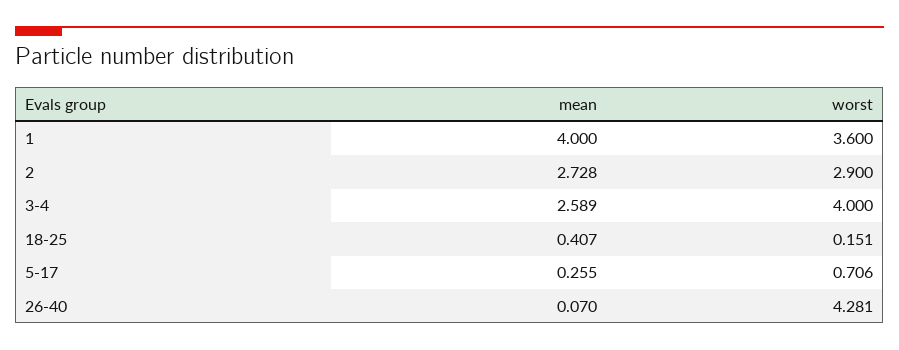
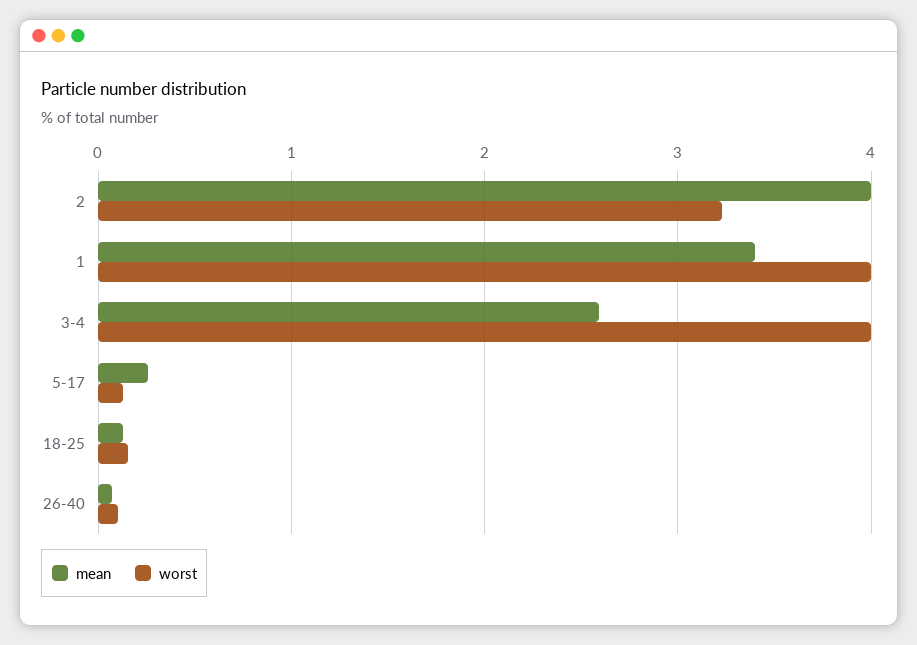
  {
    "mean": {
-     "1": 4,
+     "1": 3.4,
-     "2": 2.728,
+     "2": 4,
      "3-4": 2.589,
-     "18-25": 0.407,
+     "18-25": 0.1,
      "5-17": 0.255,
      "26-40": 0.07
    },
    "worst": {
-     "1": 3.6,
+     "1": 4,
-     "2": 2.9,
+     "2": 3.2,
      "3-4": 4,
      "18-25": 0.151,
-     "5-17": 0.706,
+     "5-17": 0.1,
-     "26-40": 4.281
+     "26-40": 0.1
    }
  }

